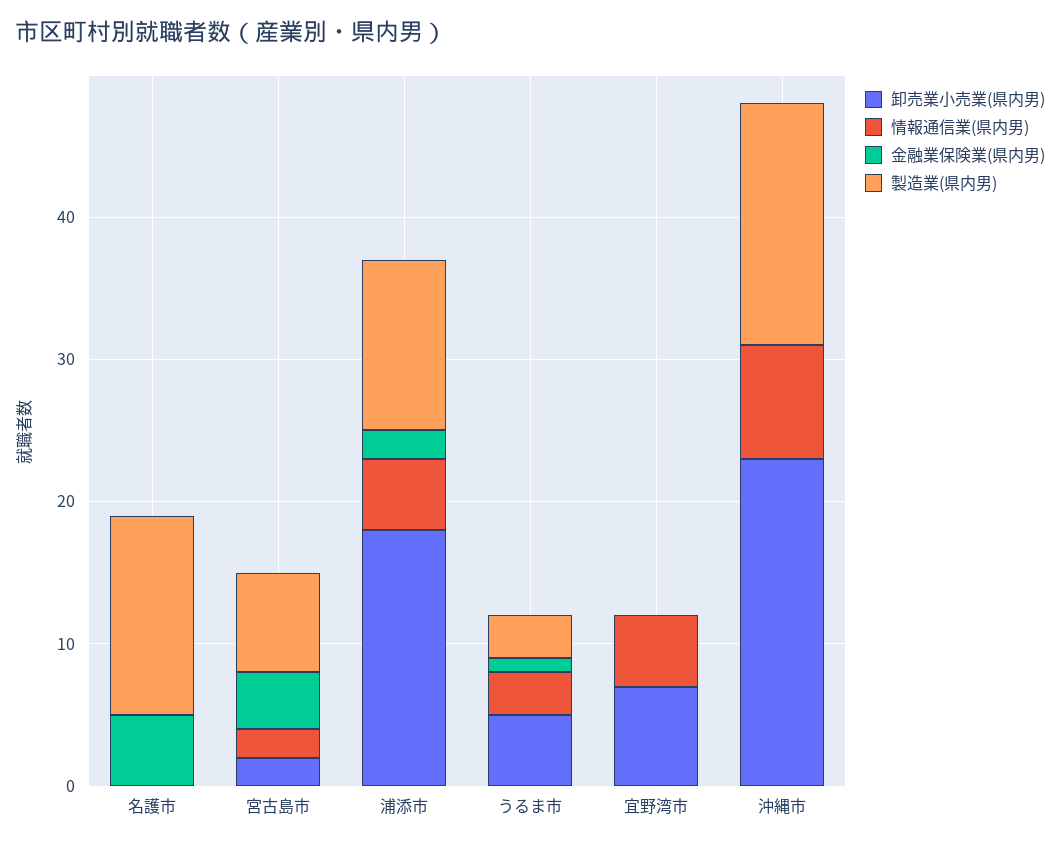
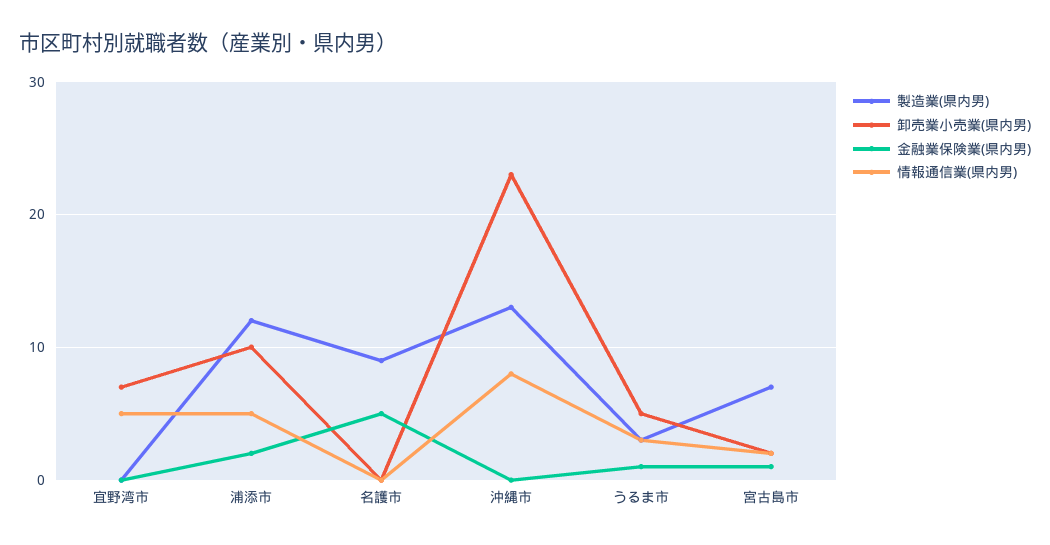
  {
    "卸売業小売業(県内男)": {
      "名護市": 0,
      "宮古島市": 2,
-     "浦添市": 18,
+     "浦添市": 10,
      "うるま市": 5,
      "宜野湾市": 7,
      "沖縄市": 23
    },
    "情報通信業(県内男)": {
      "名護市": 0,
      "宮古島市": 2,
      "浦添市": 5,
      "うるま市": 3,
      "宜野湾市": 5,
      "沖縄市": 8
    },
    "金融業保険業(県内男)": {
      "名護市": 5,
-     "宮古島市": 4,
+     "宮古島市": 1,
      "浦添市": 2,
      "うるま市": 1,
      "宜野湾市": 0,
      "沖縄市": 0
    },
    "製造業(県内男)": {
-     "名護市": 14,
+     "名護市": 9,
      "宮古島市": 7,
      "浦添市": 12,
      "うるま市": 3,
      "宜野湾市": 0,
-     "沖縄市": 17
+     "沖縄市": 13
    }
  }

